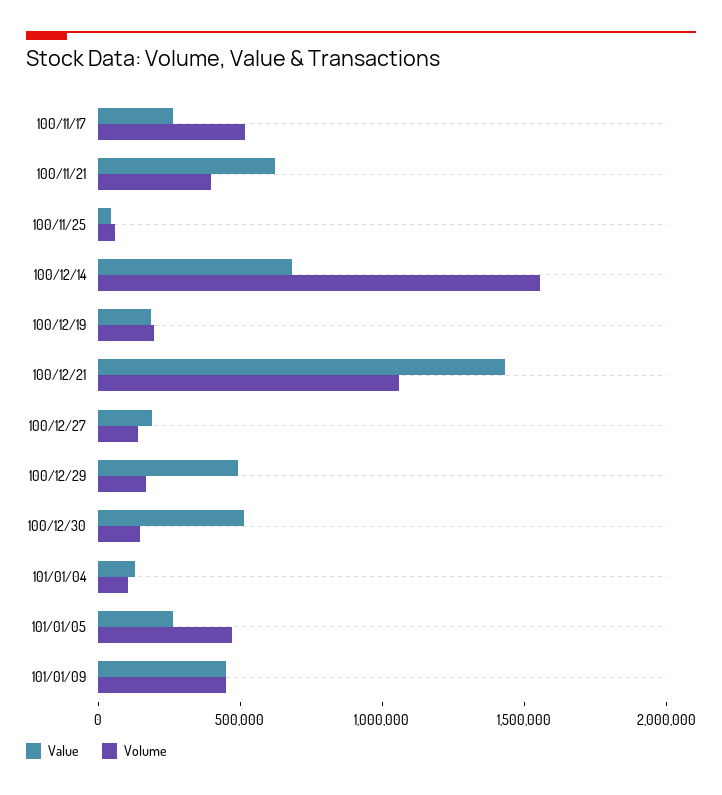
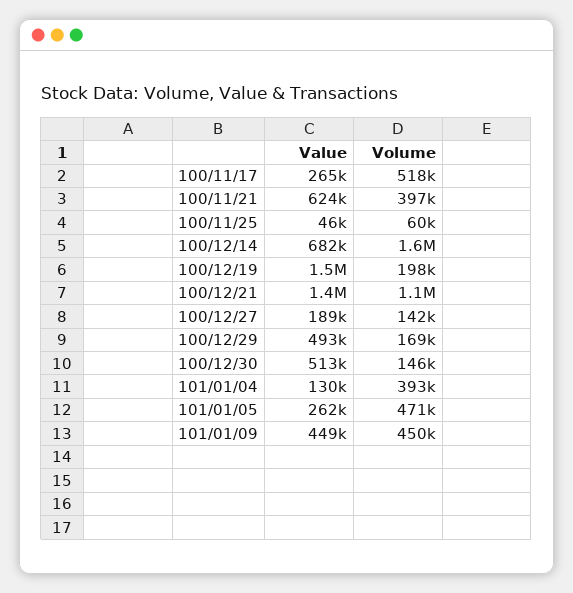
  {
    "Value": {
      "100/11/17": 265000,
      "100/11/21": 624000,
      "100/11/25": 46000,
      "100/12/14": 682000,
-     "100/12/19": 200000,
+     "100/12/19": 1500000,
      "100/12/21": 1400000,
      "100/12/27": 189000,
      "100/12/29": 493000,
      "100/12/30": 513000,
      "101/01/04": 130000,
      "101/01/05": 262000,
      "101/01/09": 449000
    },
    "Volume": {
      "100/11/17": 518000,
      "100/11/21": 397000,
      "100/11/25": 60000,
      "100/12/14": 1600000,
      "100/12/19": 198000,
      "100/12/21": 1100000,
      "100/12/27": 142000,
      "100/12/29": 169000,
      "100/12/30": 146000,
-     "101/01/04": 100000,
+     "101/01/04": 393000,
      "101/01/05": 471000,
      "101/01/09": 450000
    }
  }

